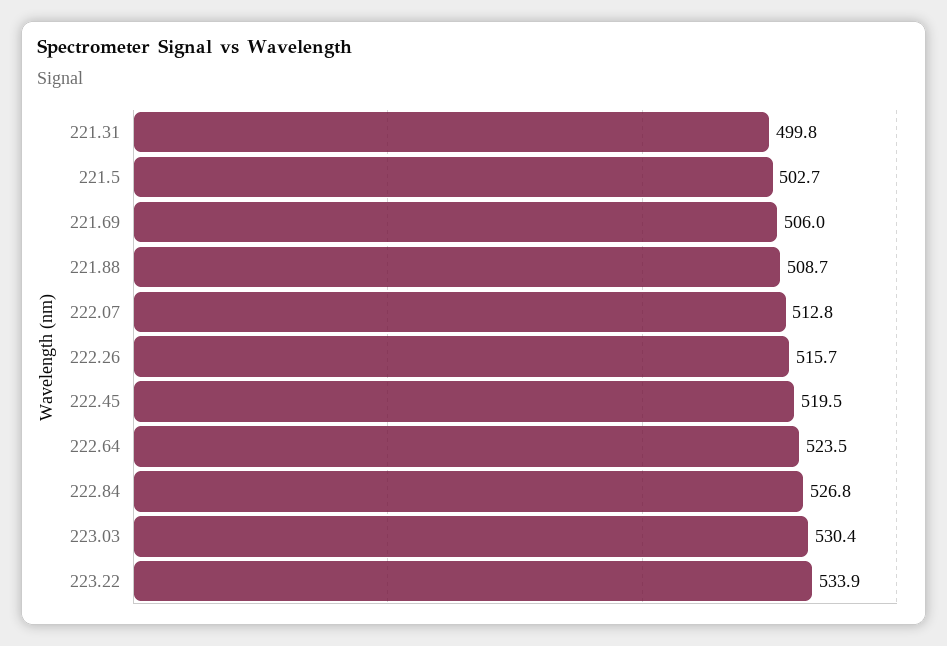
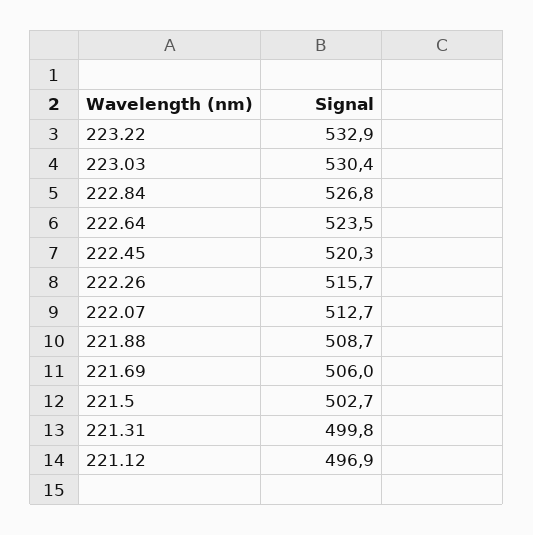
  {
    "221.31": 499.8,
    "221.5": 502.7,
    "221.69": 506,
    "221.88": 508.7,
-   "222.07": 512.8,
+   "222.07": 512.7,
    "222.26": 515.7,
-   "222.45": 519.5,
+   "222.45": 520.3,
    "222.64": 523.5,
    "222.84": 526.8,
    "223.03": 530.4,
-   "223.22": 533.9
+   "223.22": 532.9,
+   "221.12": 496.9
  }

